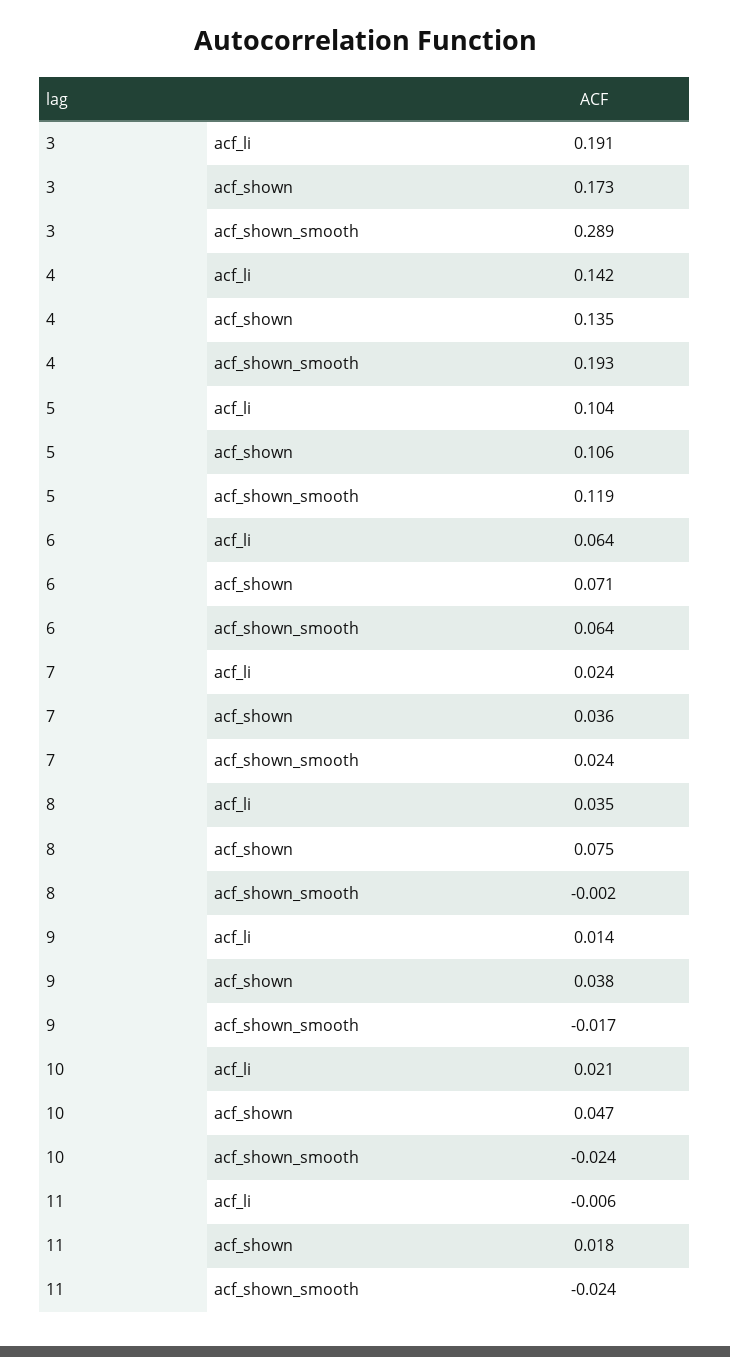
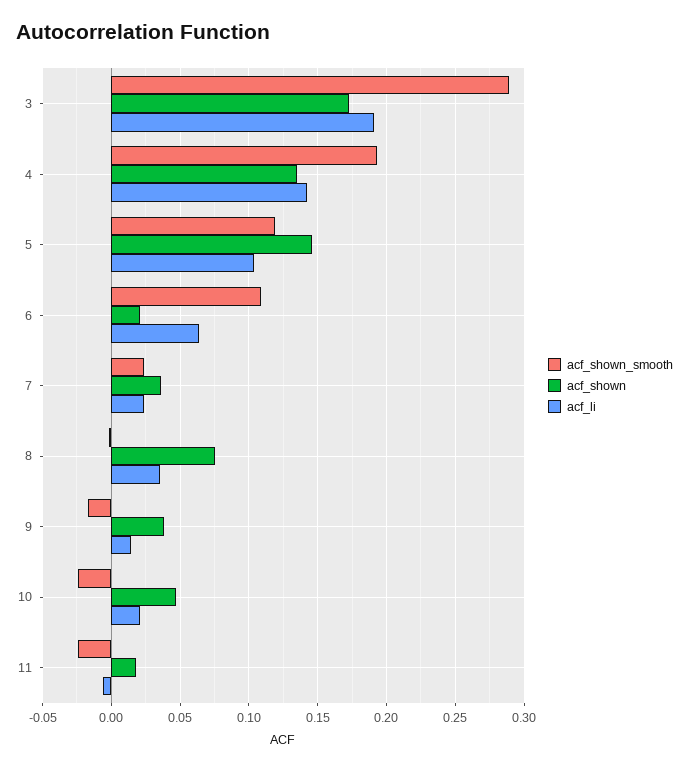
  {
    "acf_li": {
      "3": 0.191,
      "4": 0.142,
      "5": 0.104,
      "6": 0.064,
      "7": 0.024,
      "8": 0.035,
      "9": 0.014,
      "10": 0.021,
      "11": -0.006
    },
    "acf_shown": {
      "3": 0.173,
      "4": 0.135,
-     "5": 0.106,
+     "5": 0.145,
-     "6": 0.071,
+     "6": 0.02,
      "7": 0.036,
      "8": 0.075,
      "9": 0.038,
      "10": 0.047,
      "11": 0.018
    },
    "acf_shown_smooth": {
      "3": 0.289,
      "4": 0.193,
      "5": 0.119,
-     "6": 0.064,
+     "6": 0.11,
      "7": 0.024,
      "8": -0.002,
      "9": -0.017,
      "10": -0.024,
      "11": -0.024
    }
  }

